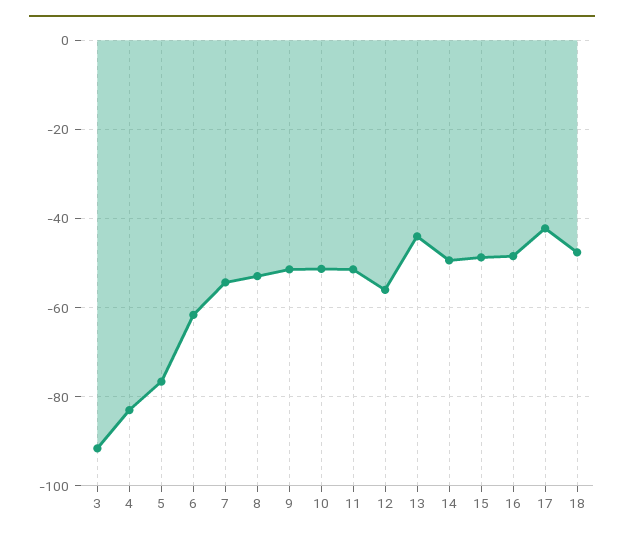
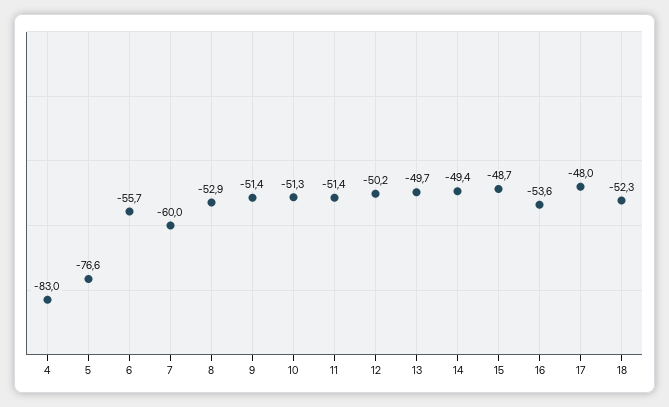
  {
-   "3": -92,
    "4": -83,
    "5": -76.6,
-   "6": -62,
+   "6": -55.7,
-   "7": -54,
+   "7": -60,
    "8": -52.9,
    "9": -51.4,
    "10": -51.3,
    "11": -51.4,
-   "12": -56,
+   "12": -50.2,
-   "13": -44,
+   "13": -49.7,
    "14": -49.4,
    "15": -48.7,
-   "16": -48,
+   "16": -53.6,
-   "17": -42,
+   "17": -48,
-   "18": -48
+   "18": -52.3
  }

